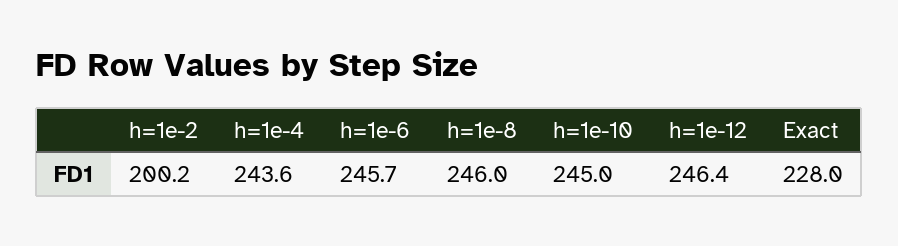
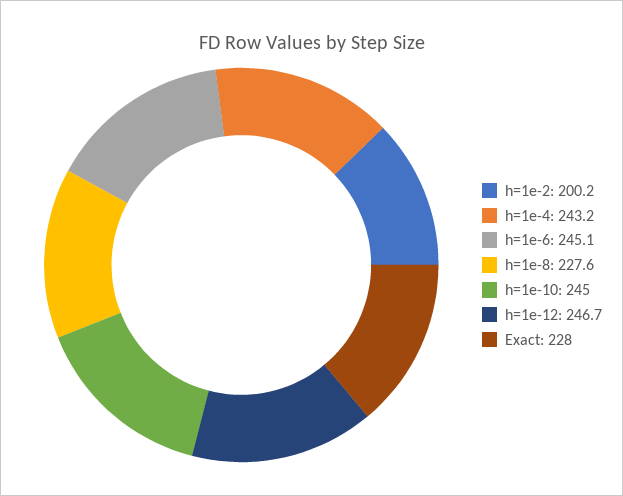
  {
    "h=1e-2": 200.2,
-   "h=1e-4": 243.6,
+   "h=1e-4": 243.2,
-   "h=1e-6": 245.7,
+   "h=1e-6": 245.1,
-   "h=1e-8": 246,
+   "h=1e-8": 227.6,
    "h=1e-10": 245,
-   "h=1e-12": 246.4,
+   "h=1e-12": 246.7,
    "Exact": 228
  }

